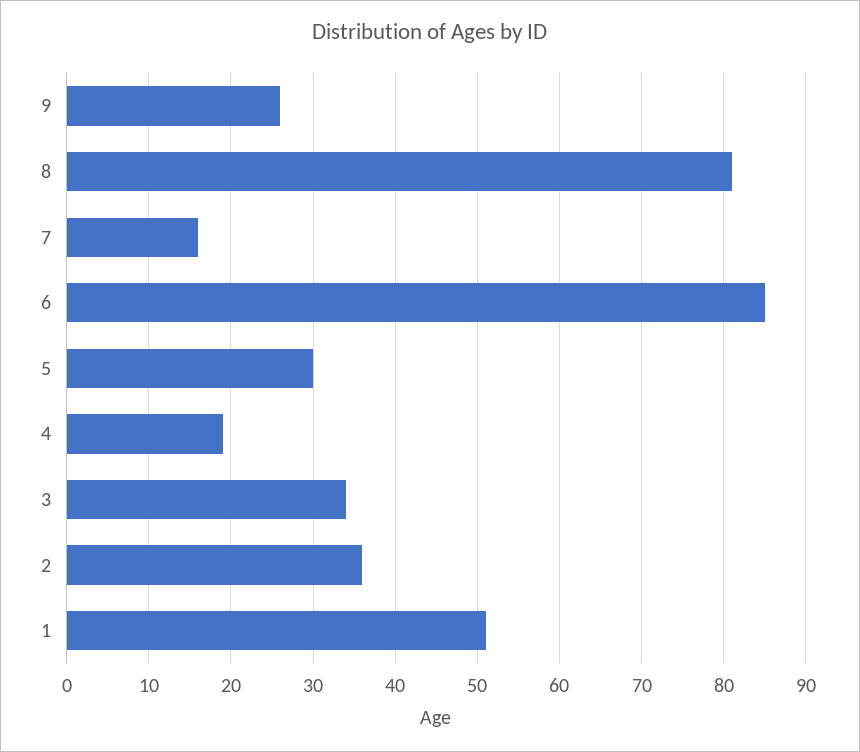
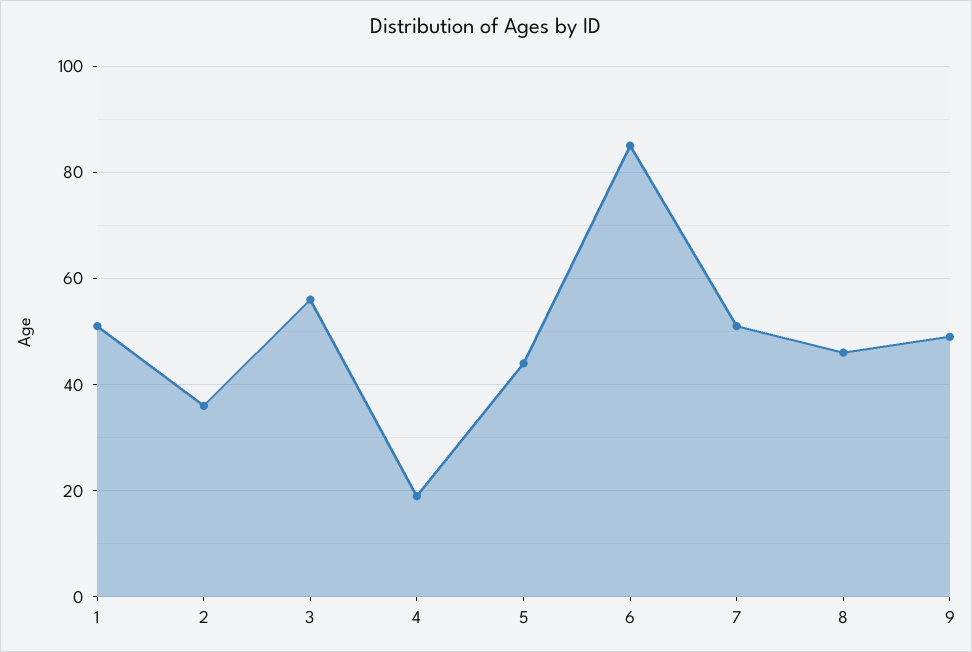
  {
-   "9": 26,
+   "9": 50,
-   "8": 81,
+   "8": 45,
-   "7": 16,
+   "7": 50,
    "6": 85,
-   "5": 30,
+   "5": 45,
    "4": 19,
-   "3": 34,
+   "3": 55,
    "2": 36,
    "1": 51
  }

